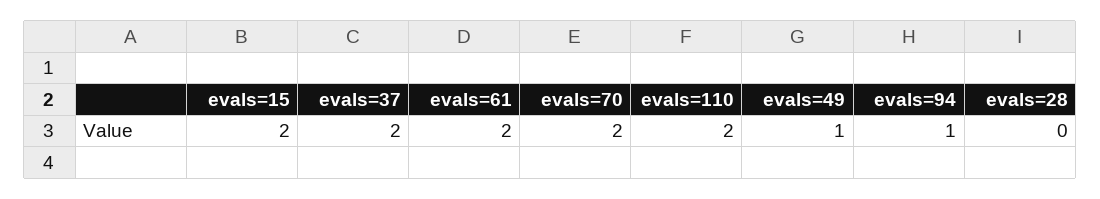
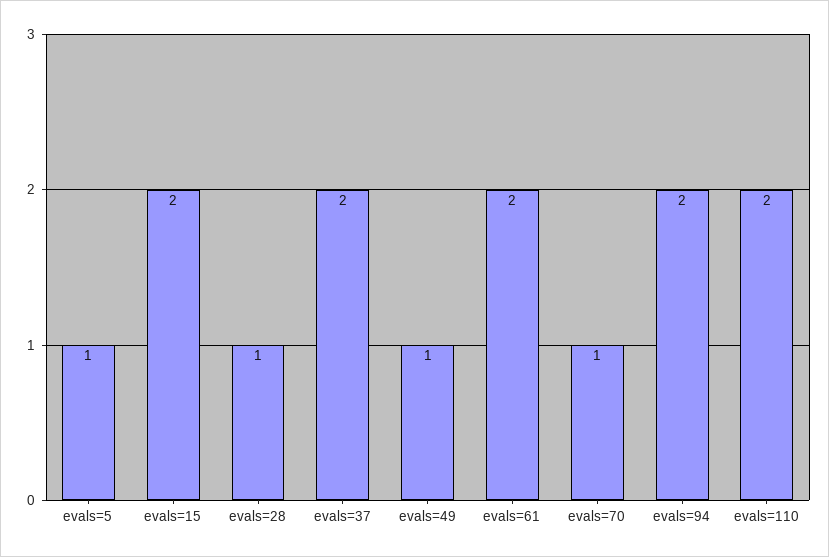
  {
    "evals=15": 2,
    "evals=37": 2,
    "evals=61": 2,
-   "evals=70": 2,
+   "evals=70": 1,
    "evals=110": 2,
    "evals=49": 1,
-   "evals=94": 1,
+   "evals=94": 2,
-   "evals=28": 0
+   "evals=28": 1,
+   "evals=5": 1
  }

